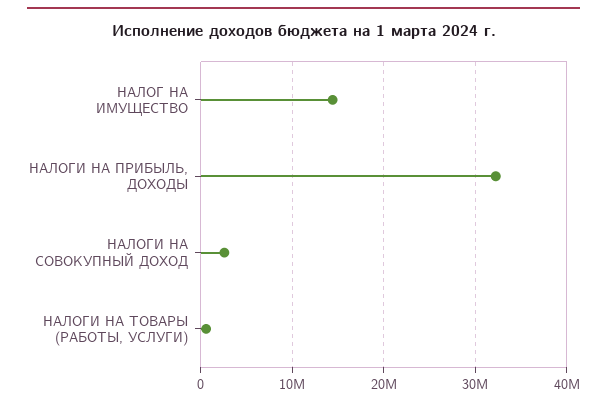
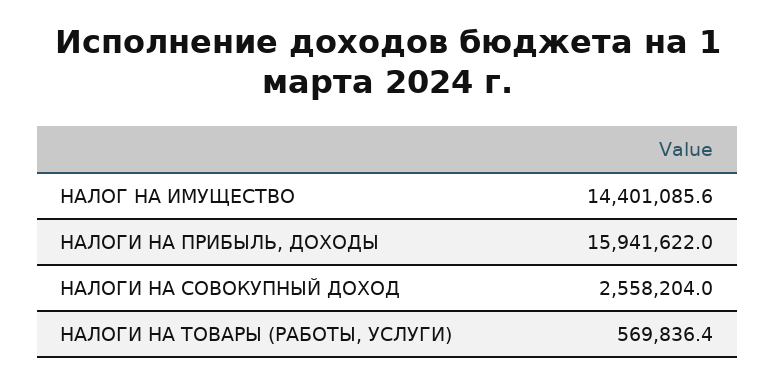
  {
    "НАЛОГ НА ИМУЩЕСТВО": 14401085.6,
-   "НАЛОГИ НА ПРИБЫЛЬ, ДОХОДЫ": 32000000,
+   "НАЛОГИ НА ПРИБЫЛЬ, ДОХОДЫ": 15941622,
    "НАЛОГИ НА СОВОКУПНЫЙ ДОХОД": 2558204,
    "НАЛОГИ НА ТОВАРЫ (РАБОТЫ, УСЛУГИ)": 569836.4
  }

